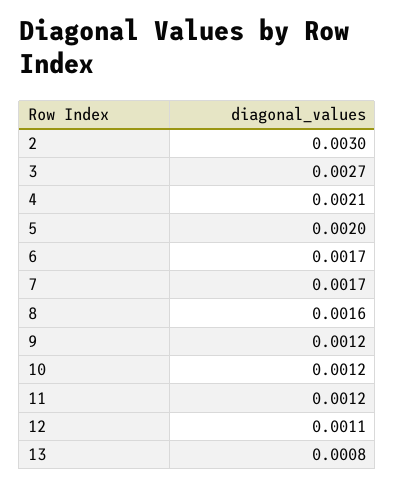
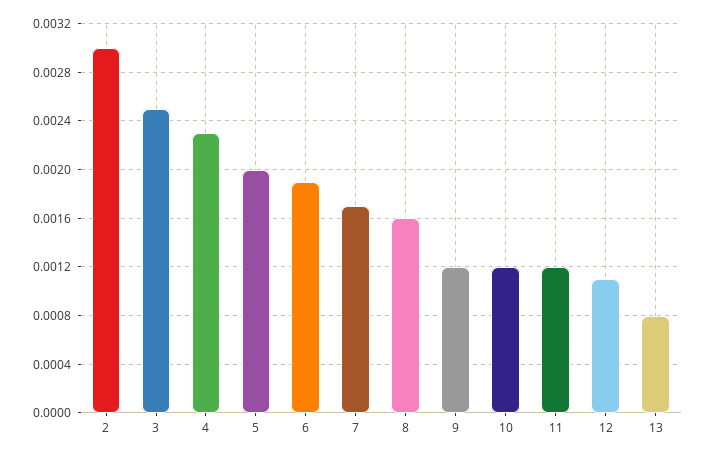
  {
    "2": 0.003,
-   "3": 0.0027,
+   "3": 0.0025,
-   "4": 0.0021,
+   "4": 0.0023,
    "5": 0.002,
-   "6": 0.0017,
+   "6": 0.0019,
    "7": 0.0017,
    "8": 0.0016,
    "9": 0.0012,
    "10": 0.0012,
    "11": 0.0012,
    "12": 0.0011,
    "13": 0.0008
  }

